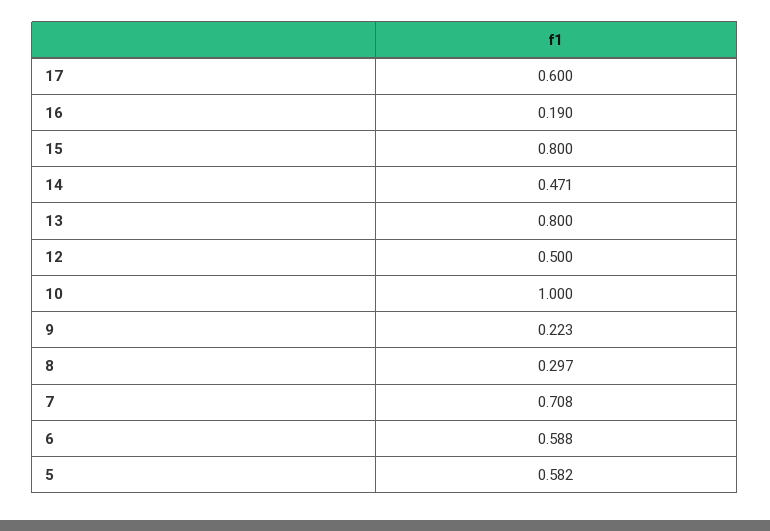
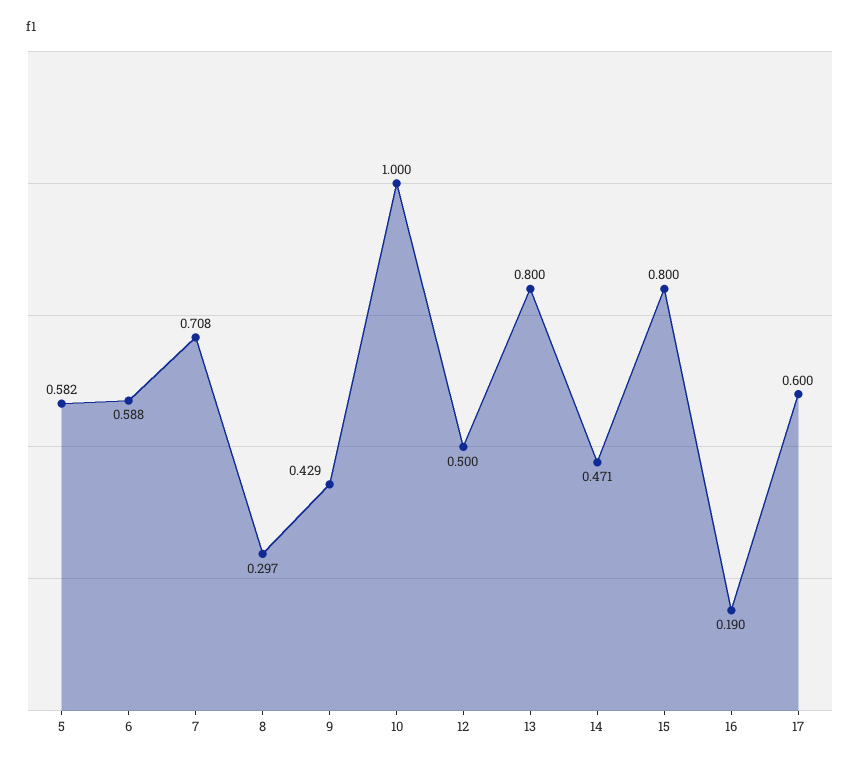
  {
    "17": 0.6,
    "16": 0.19,
    "15": 0.8,
    "14": 0.471,
    "13": 0.8,
    "12": 0.5,
    "10": 1,
-   "9": 0.223,
+   "9": 0.429,
    "8": 0.297,
    "7": 0.708,
    "6": 0.588,
    "5": 0.582
  }

